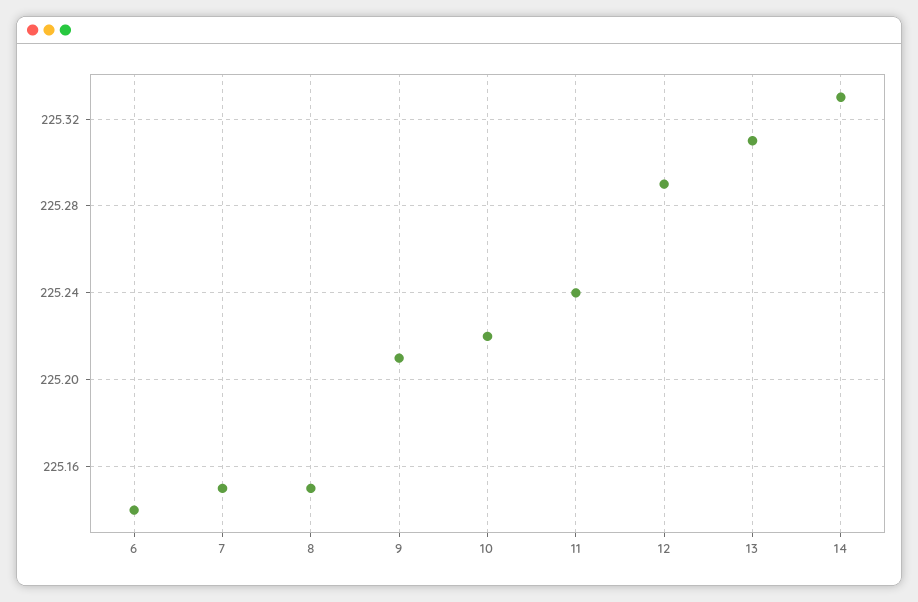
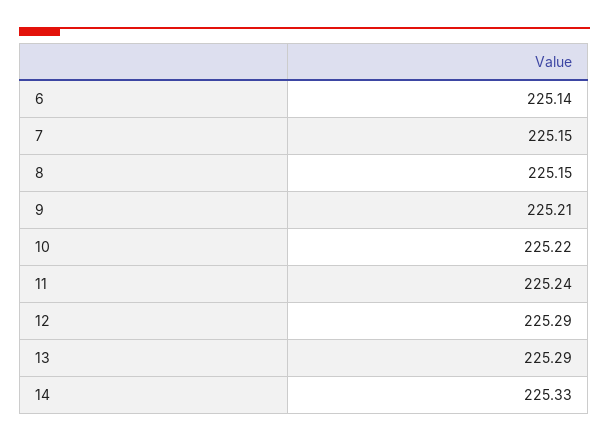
  {
    "6": 225.14,
    "7": 225.15,
    "8": 225.15,
    "9": 225.21,
    "10": 225.22,
    "11": 225.24,
    "12": 225.29,
-   "13": 225.31,
+   "13": 225.29,
    "14": 225.33
  }

